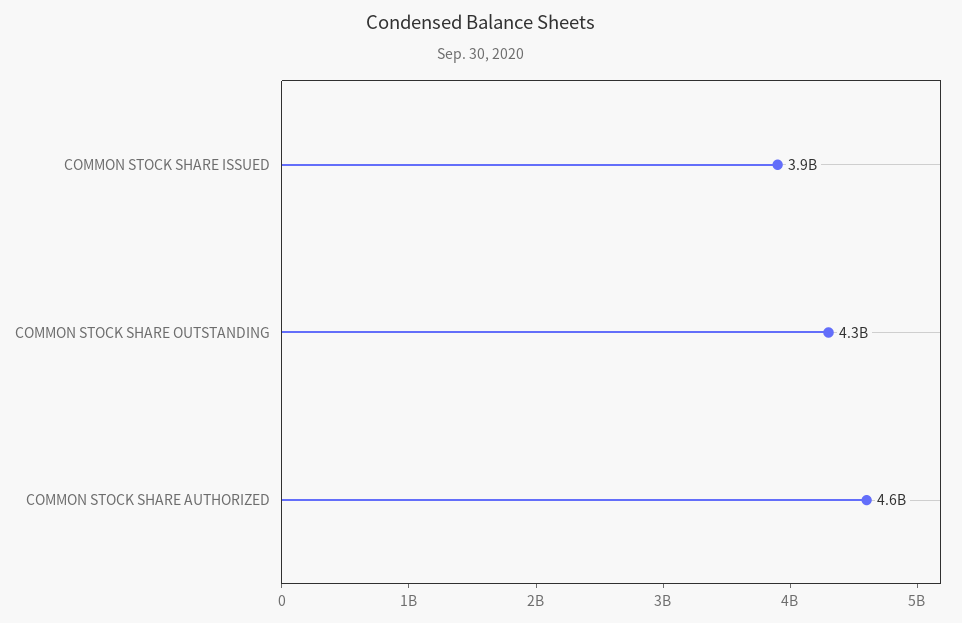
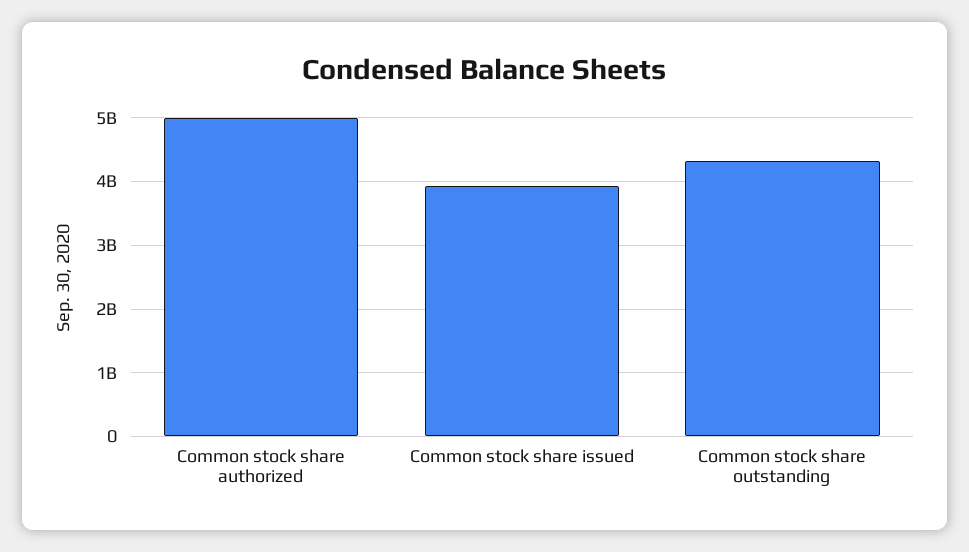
  {
    "COMMON STOCK SHARE ISSUED": 3900000000,
    "COMMON STOCK SHARE OUTSTANDING": 4300000000,
-   "COMMON STOCK SHARE AUTHORIZED": 4600000000
+   "COMMON STOCK SHARE AUTHORIZED": 5000000000
  }

